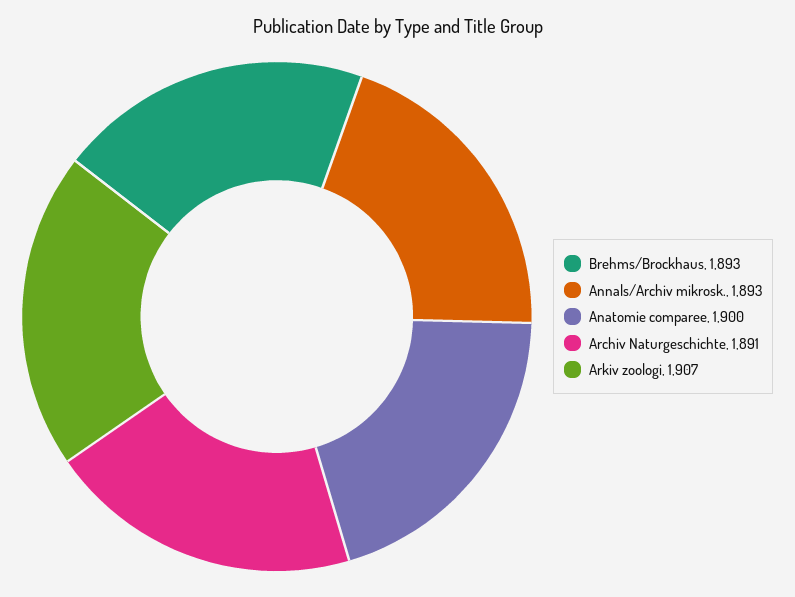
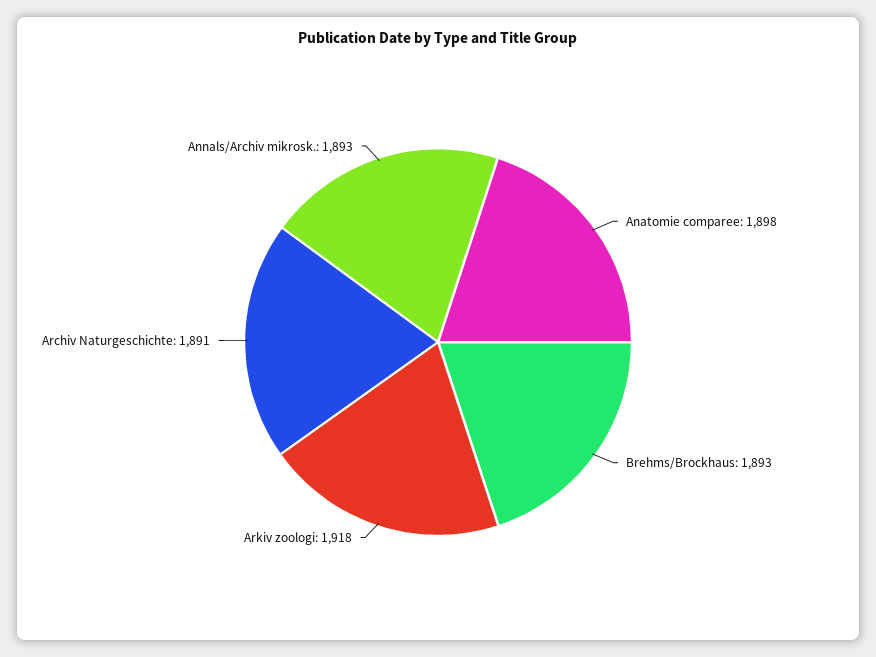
  {
    "Brehms/Brockhaus": 1893,
    "Annals/Archiv mikrosk.": 1893,
-   "Anatomie comparee": 1900,
+   "Anatomie comparee": 1898,
    "Archiv Naturgeschichte": 1891,
-   "Arkiv zoologi": 1907
+   "Arkiv zoologi": 1918
  }

